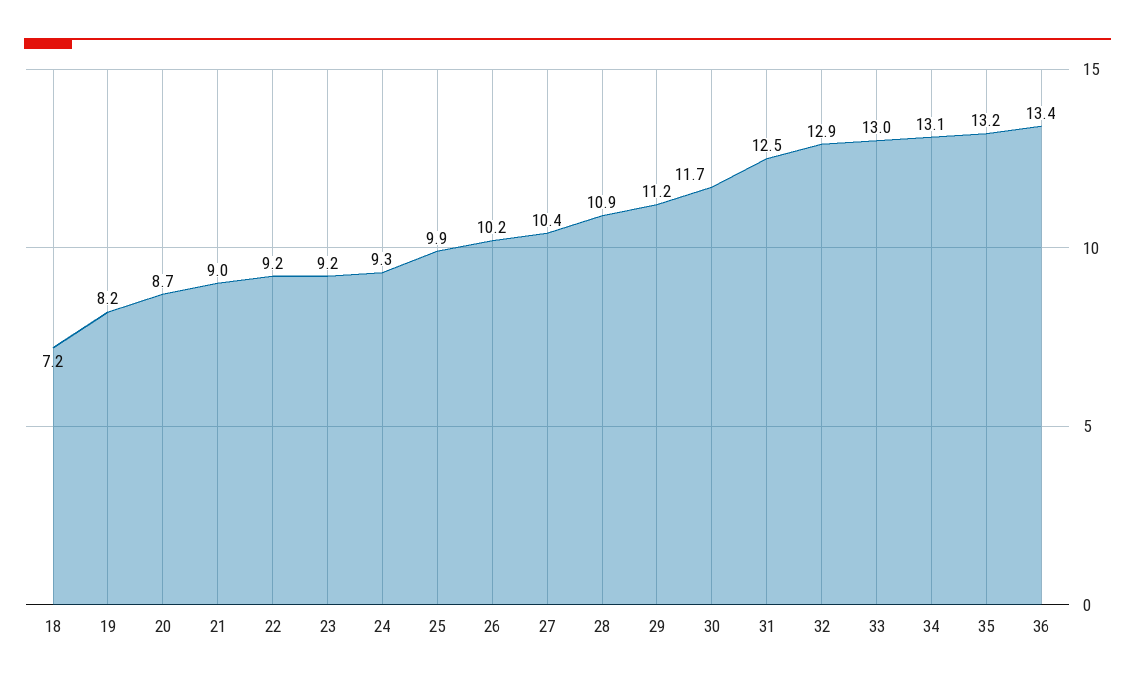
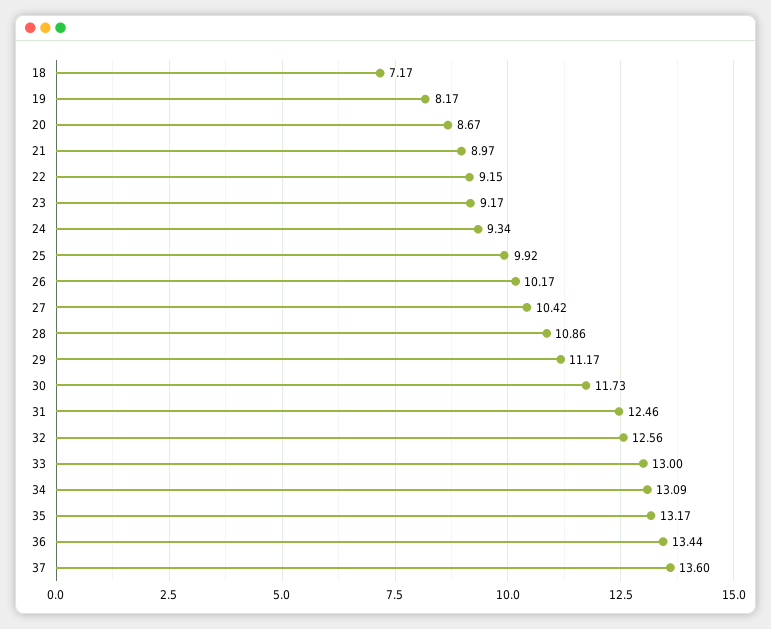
  {
    "18": 7.17,
    "19": 8.17,
    "20": 8.67,
    "21": 8.97,
    "22": 9.15,
    "23": 9.17,
    "24": 9.34,
    "25": 9.92,
    "26": 10.17,
    "27": 10.42,
    "28": 10.86,
    "29": 11.17,
    "30": 11.73,
    "31": 12.46,
-   "32": 12.9,
+   "32": 12.56,
    "33": 13,
    "34": 13.09,
    "35": 13.17,
-   "36": 13.44
+   "36": 13.44,
+   "37": 13.6
  }

